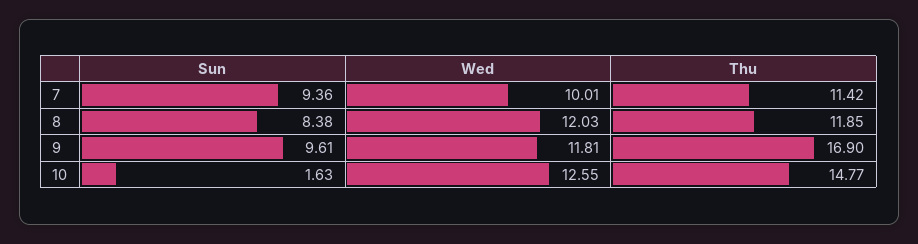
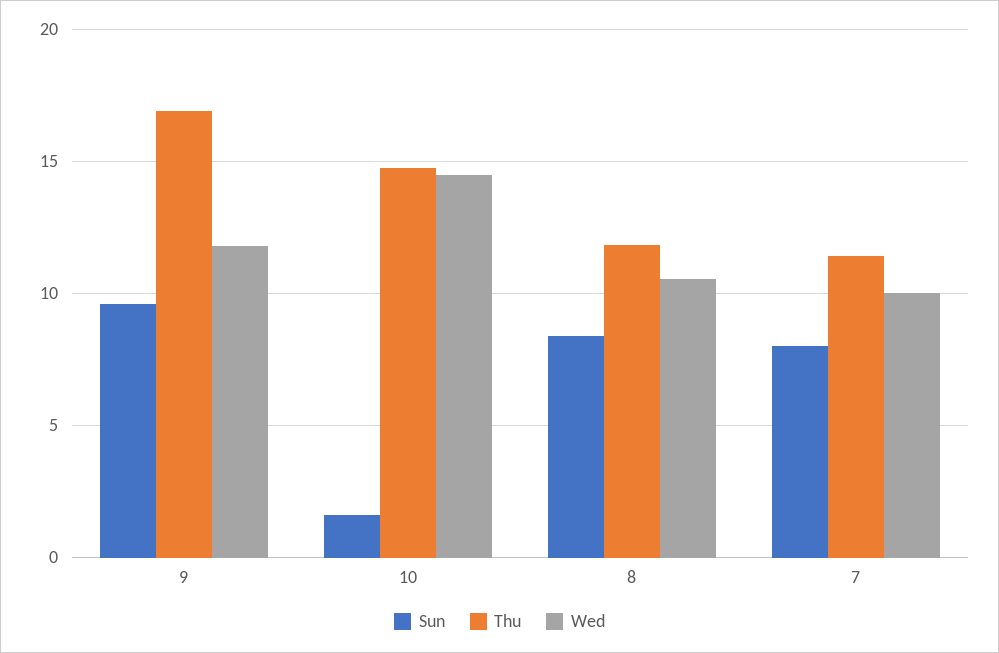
  {
    "Sun": {
-     "7": 9.36,
+     "7": 8,
      "8": 8.38,
      "9": 9.61,
      "10": 1.63
    },
    "Wed": {
      "7": 10.01,
-     "8": 12.03,
+     "8": 10.5,
      "9": 11.81,
-     "10": 12.55
+     "10": 14.5
    },
    "Thu": {
      "7": 11.42,
      "8": 11.85,
      "9": 16.9,
      "10": 14.77
    }
  }

